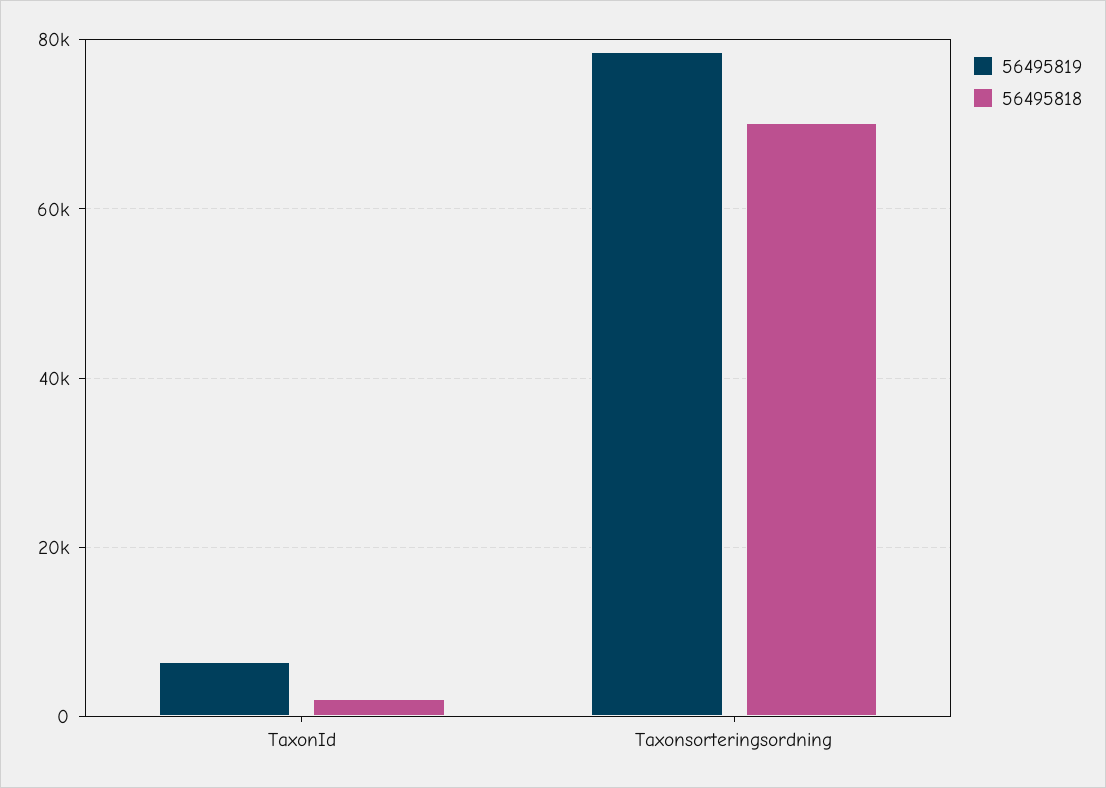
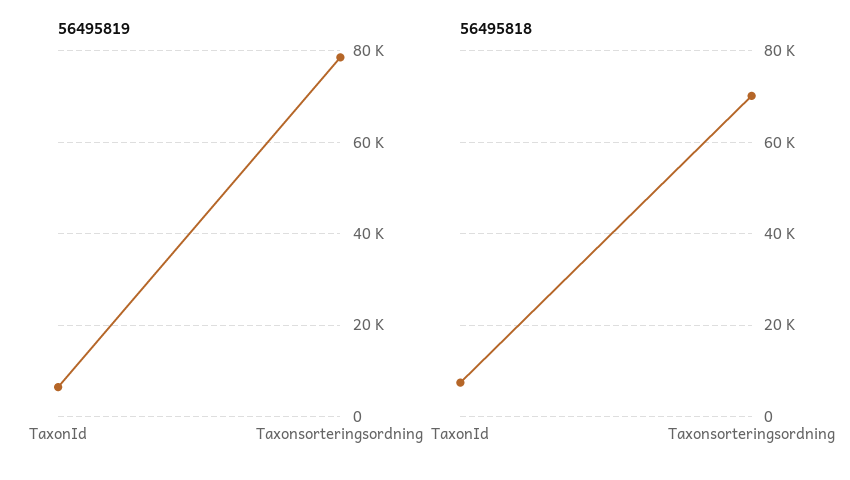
  {
    "56495819": {
      "TaxonId": 6000,
      "Taxonsorteringsordning": 78000
    },
    "56495818": {
-     "TaxonId": 2000,
+     "TaxonId": 8000,
      "Taxonsorteringsordning": 70000
    }
  }

